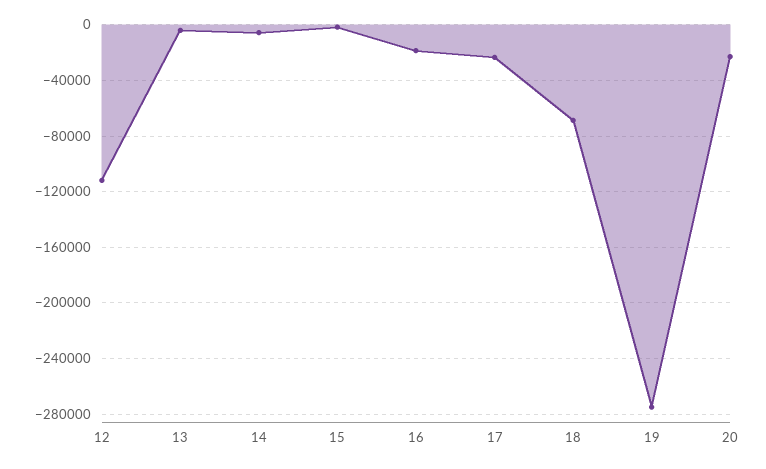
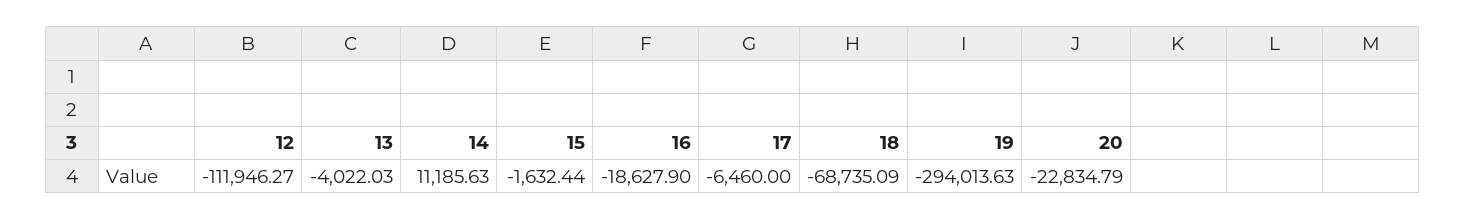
  {
    "12": -111946.27,
    "13": -4022.03,
-   "14": -5000,
+   "14": 11185.63,
    "15": -1632.44,
    "16": -18627.9,
-   "17": -25000,
+   "17": -6460,
    "18": -68735.09,
-   "19": -275000,
+   "19": -294013.63,
    "20": -22834.79
  }

